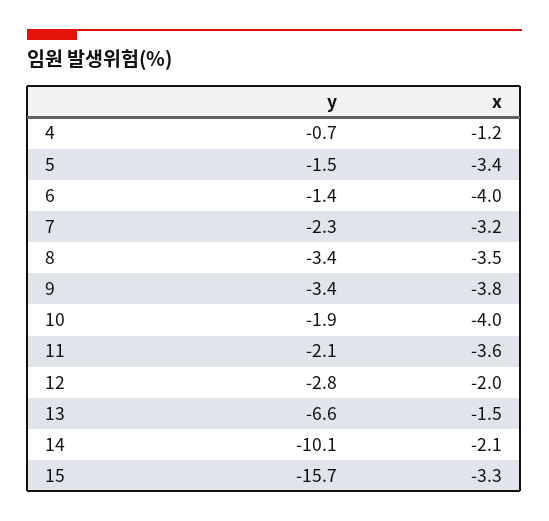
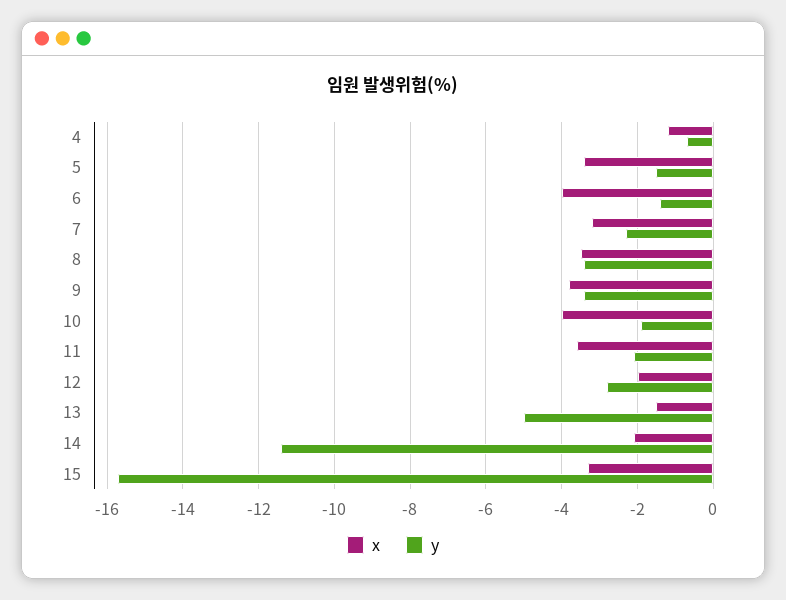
  {
    "y": {
      "4": -0.7,
      "5": -1.5,
      "6": -1.4,
      "7": -2.3,
      "8": -3.4,
      "9": -3.4,
      "10": -1.9,
      "11": -2.1,
      "12": -2.8,
-     "13": -6.6,
+     "13": -5,
-     "14": -10.1,
+     "14": -11.5,
      "15": -15.7
    },
    "x": {
      "4": -1.2,
      "5": -3.4,
      "6": -4,
      "7": -3.2,
      "8": -3.5,
      "9": -3.8,
      "10": -4,
      "11": -3.6,
      "12": -2,
      "13": -1.5,
      "14": -2.1,
      "15": -3.3
    }
  }

